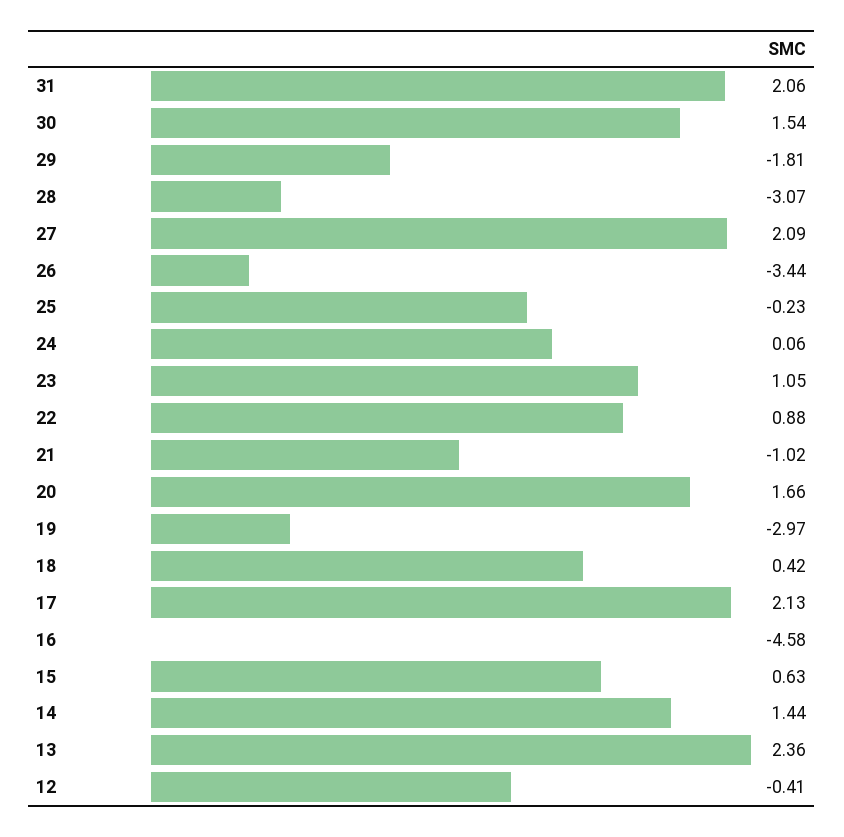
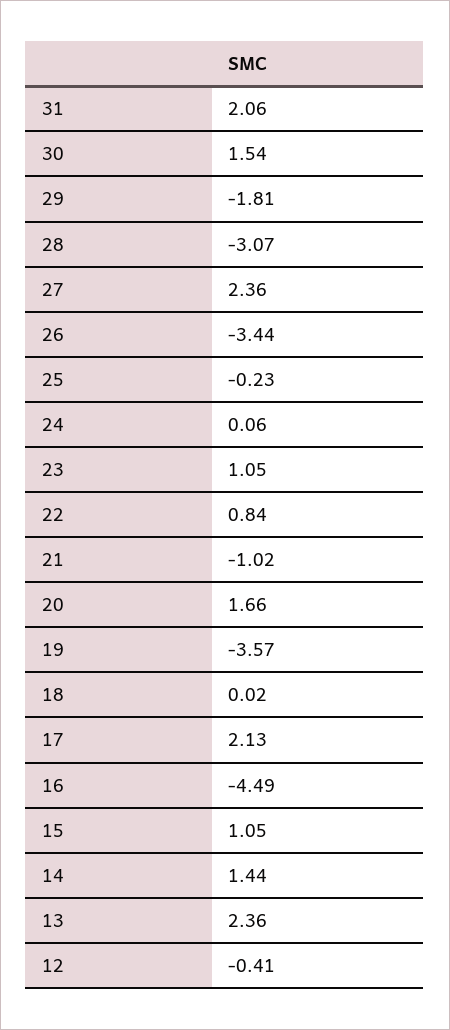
  {
    "31": 2.06,
    "30": 1.54,
    "29": -1.81,
    "28": -3.07,
-   "27": 2.09,
+   "27": 2.36,
    "26": -3.44,
    "25": -0.23,
    "24": 0.06,
    "23": 1.05,
-   "22": 0.88,
+   "22": 0.84,
    "21": -1.02,
    "20": 1.66,
-   "19": -2.97,
+   "19": -3.57,
-   "18": 0.42,
+   "18": 0.02,
    "17": 2.13,
-   "16": -4.58,
+   "16": -4.49,
-   "15": 0.63,
+   "15": 1.05,
    "14": 1.44,
    "13": 2.36,
    "12": -0.41
  }

